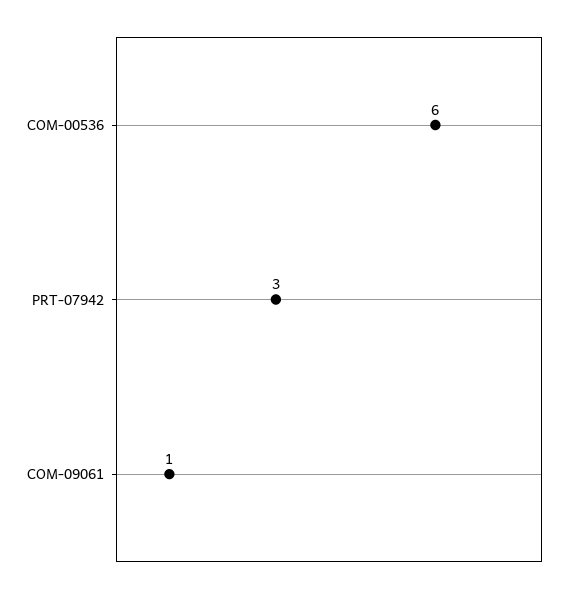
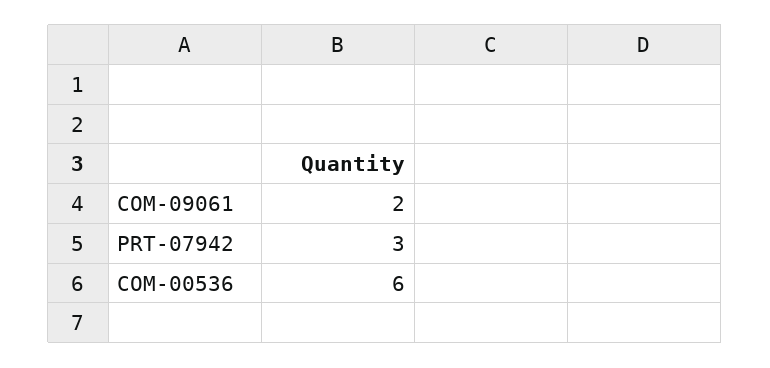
  {
    "COM-00536": 6,
    "PRT-07942": 3,
-   "COM-09061": 1
+   "COM-09061": 2
  }

